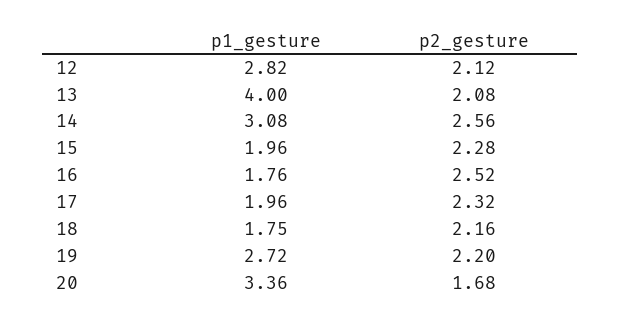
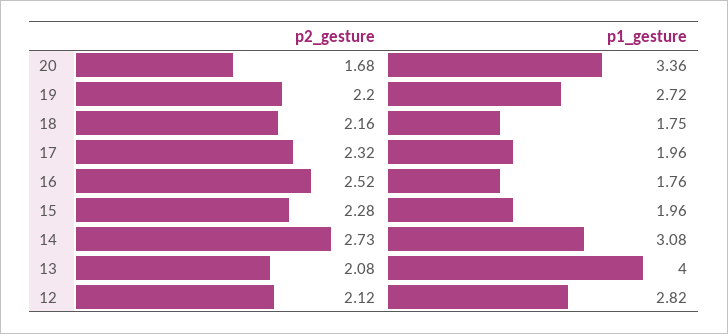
  {
    "p1_gesture": {
      "12": 2.82,
      "13": 4,
      "14": 3.08,
      "15": 1.96,
      "16": 1.76,
      "17": 1.96,
      "18": 1.75,
      "19": 2.72,
      "20": 3.36
    },
    "p2_gesture": {
      "12": 2.12,
      "13": 2.08,
-     "14": 2.56,
+     "14": 2.73,
      "15": 2.28,
      "16": 2.52,
      "17": 2.32,
      "18": 2.16,
      "19": 2.2,
      "20": 1.68
    }
  }

